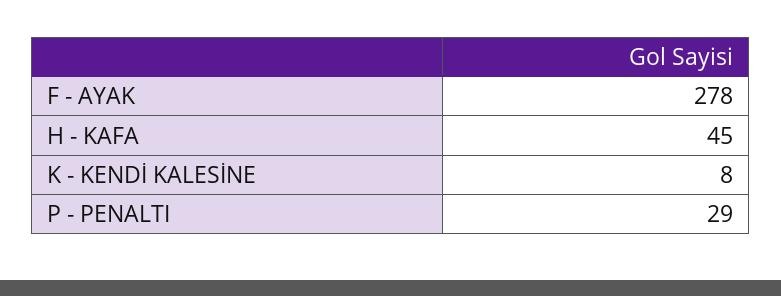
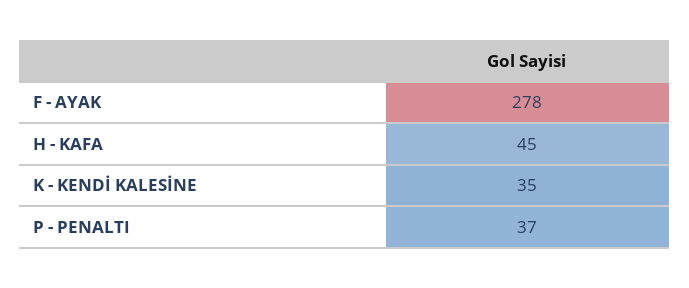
  {
    "F - AYAK": 278,
    "H - KAFA": 45,
-   "K - KENDİ KALESİNE": 8,
+   "K - KENDİ KALESİNE": 35,
-   "P - PENALTI": 29
+   "P - PENALTI": 37
  }

